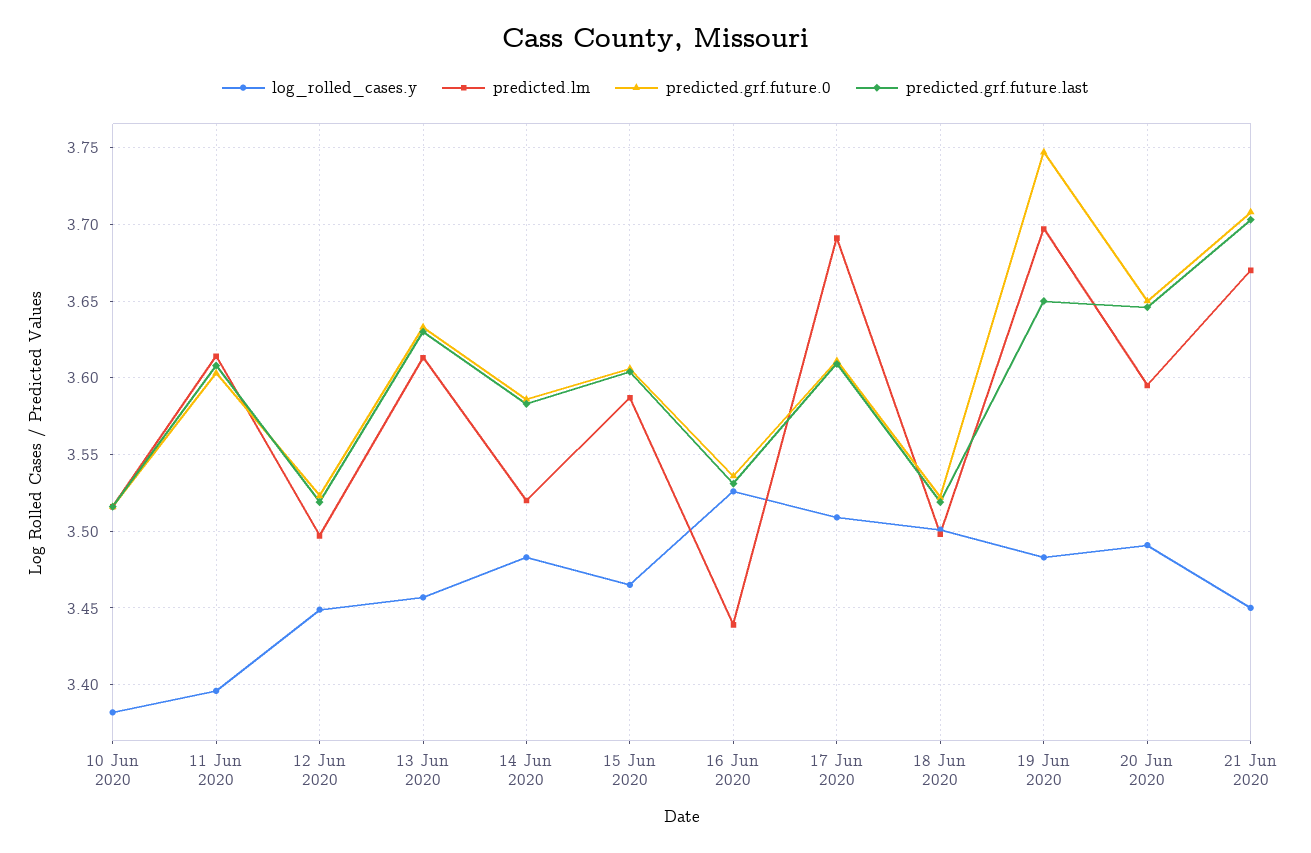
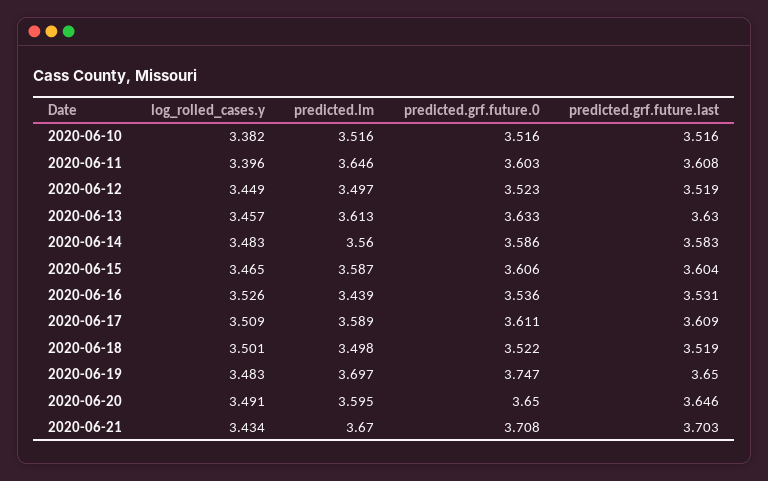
  {
    "log_rolled_cases.y": {
      "10 Jun 2020": 3.382,
      "11 Jun 2020": 3.396,
      "12 Jun 2020": 3.449,
      "13 Jun 2020": 3.457,
      "14 Jun 2020": 3.483,
      "15 Jun 2020": 3.465,
      "16 Jun 2020": 3.526,
      "17 Jun 2020": 3.509,
      "18 Jun 2020": 3.501,
      "19 Jun 2020": 3.483,
      "20 Jun 2020": 3.491,
-     "21 Jun 2020": 3.45
+     "21 Jun 2020": 3.434
    },
    "predicted.lm": {
      "10 Jun 2020": 3.516,
-     "11 Jun 2020": 3.615,
+     "11 Jun 2020": 3.646,
      "12 Jun 2020": 3.497,
      "13 Jun 2020": 3.613,
-     "14 Jun 2020": 3.52,
+     "14 Jun 2020": 3.56,
      "15 Jun 2020": 3.587,
      "16 Jun 2020": 3.439,
-     "17 Jun 2020": 3.69,
+     "17 Jun 2020": 3.589,
      "18 Jun 2020": 3.498,
      "19 Jun 2020": 3.697,
      "20 Jun 2020": 3.595,
      "21 Jun 2020": 3.67
    },
    "predicted.grf.future.0": {
      "10 Jun 2020": 3.516,
      "11 Jun 2020": 3.603,
      "12 Jun 2020": 3.523,
      "13 Jun 2020": 3.633,
      "14 Jun 2020": 3.586,
      "15 Jun 2020": 3.606,
      "16 Jun 2020": 3.536,
      "17 Jun 2020": 3.611,
      "18 Jun 2020": 3.522,
      "19 Jun 2020": 3.747,
      "20 Jun 2020": 3.65,
      "21 Jun 2020": 3.708
    },
    "predicted.grf.future.last": {
      "10 Jun 2020": 3.516,
      "11 Jun 2020": 3.608,
      "12 Jun 2020": 3.519,
      "13 Jun 2020": 3.63,
      "14 Jun 2020": 3.583,
      "15 Jun 2020": 3.604,
      "16 Jun 2020": 3.531,
      "17 Jun 2020": 3.609,
      "18 Jun 2020": 3.519,
      "19 Jun 2020": 3.65,
      "20 Jun 2020": 3.646,
      "21 Jun 2020": 3.703
    }
  }

